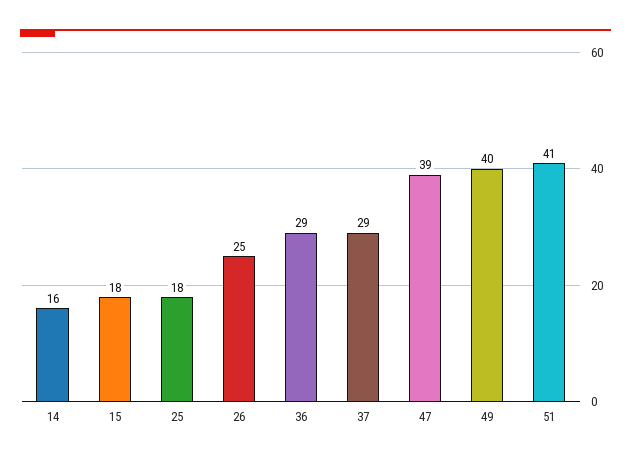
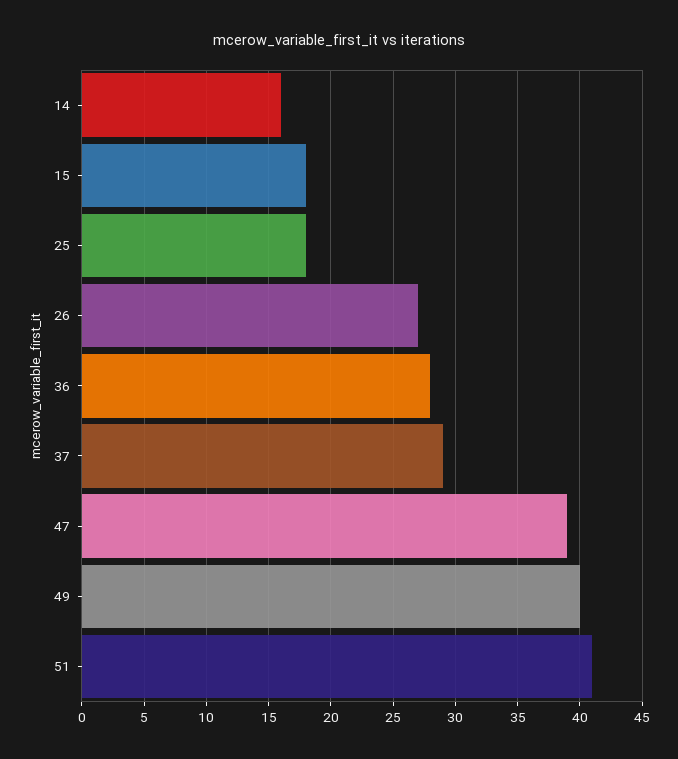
  {
    "14": 16,
    "15": 18,
    "25": 18,
-   "26": 25,
+   "26": 27,
-   "36": 29,
+   "36": 28,
    "37": 29,
    "47": 39,
    "49": 40,
    "51": 41
  }

